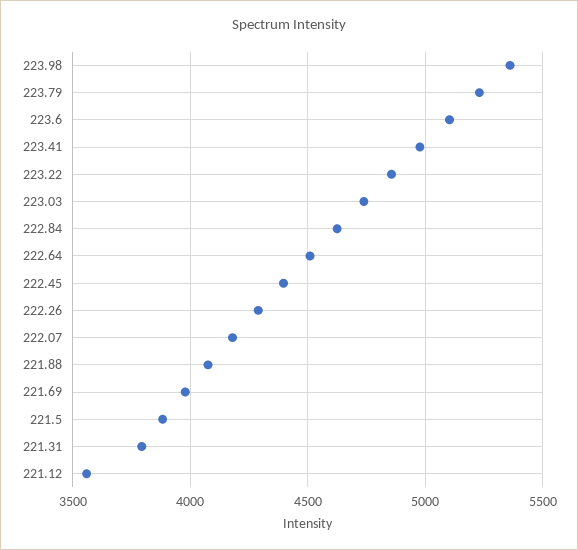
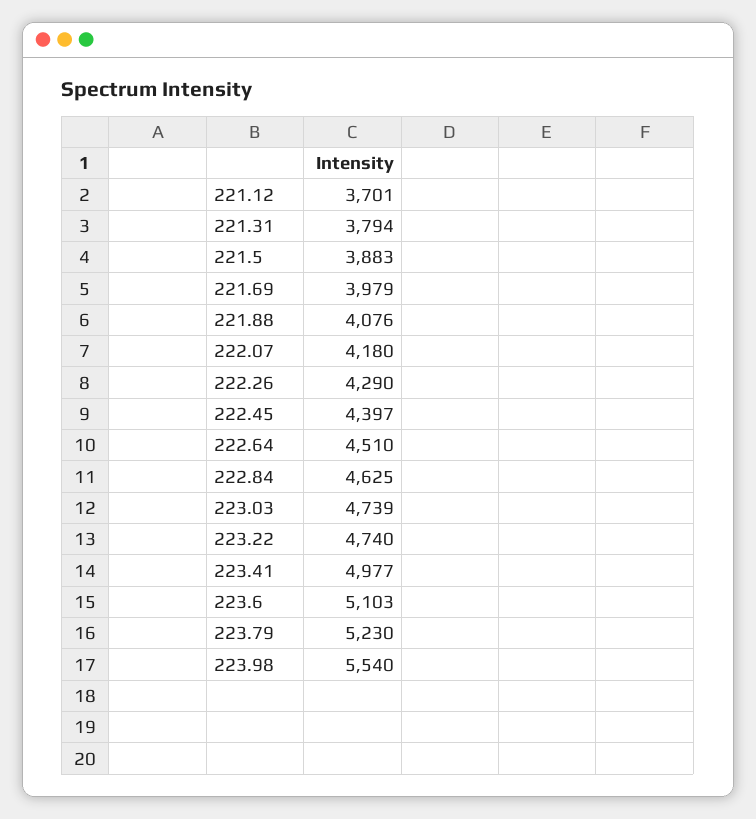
  {
-   "223.98": 5350,
+   "223.98": 5540,
    "223.79": 5230,
    "223.6": 5103,
    "223.41": 4977,
-   "223.22": 4850,
+   "223.22": 4740,
    "223.03": 4739,
    "222.84": 4625,
    "222.64": 4510,
    "222.45": 4397,
    "222.26": 4290,
    "222.07": 4180,
    "221.88": 4076,
    "221.69": 3979,
    "221.5": 3883,
    "221.31": 3794,
-   "221.12": 3550
+   "221.12": 3701
  }

